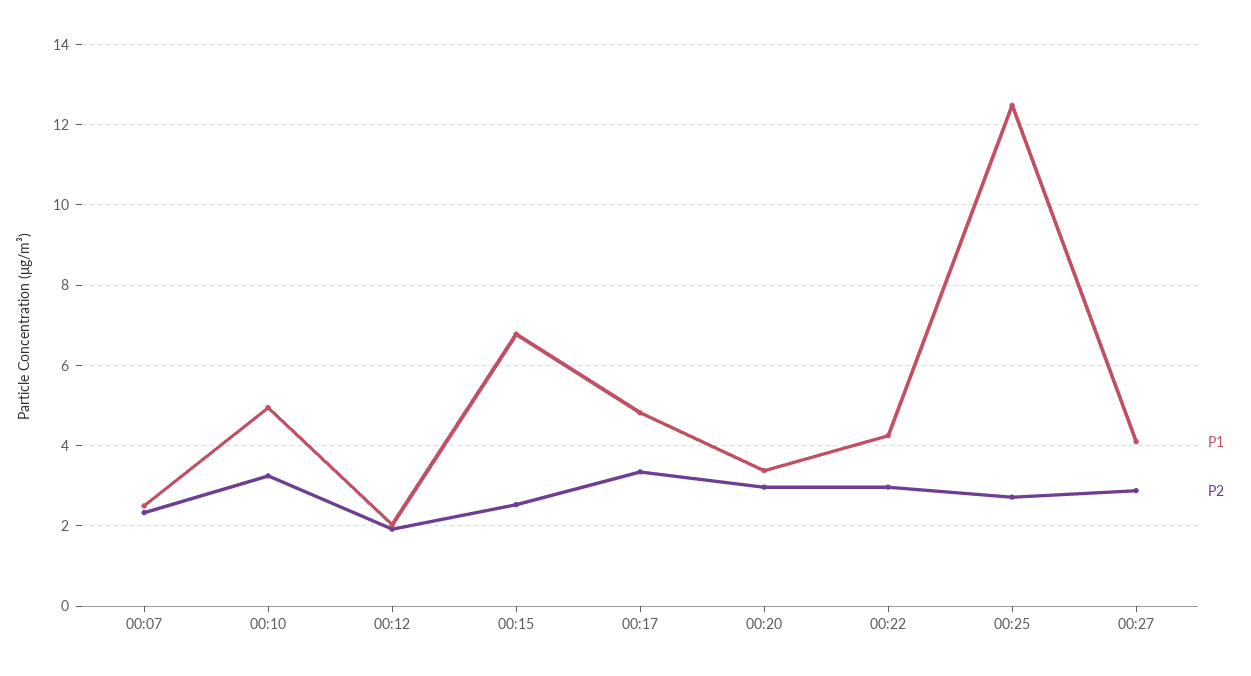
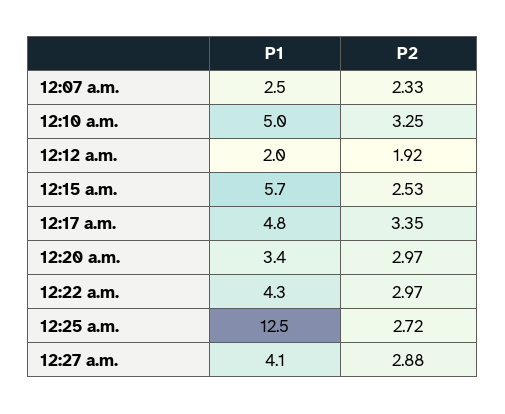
  {
    "P1": {
      "00:07": 2.5,
      "00:10": 5,
      "00:12": 2,
-     "00:15": 6.8,
+     "00:15": 5.7,
      "00:17": 4.8,
      "00:20": 3.4,
      "00:22": 4.3,
      "00:25": 12.5,
      "00:27": 4.1
    },
    "P2": {
      "00:07": 2.33,
      "00:10": 3.25,
      "00:12": 1.92,
      "00:15": 2.53,
      "00:17": 3.35,
      "00:20": 2.97,
      "00:22": 2.97,
      "00:25": 2.72,
      "00:27": 2.88
    }
  }

